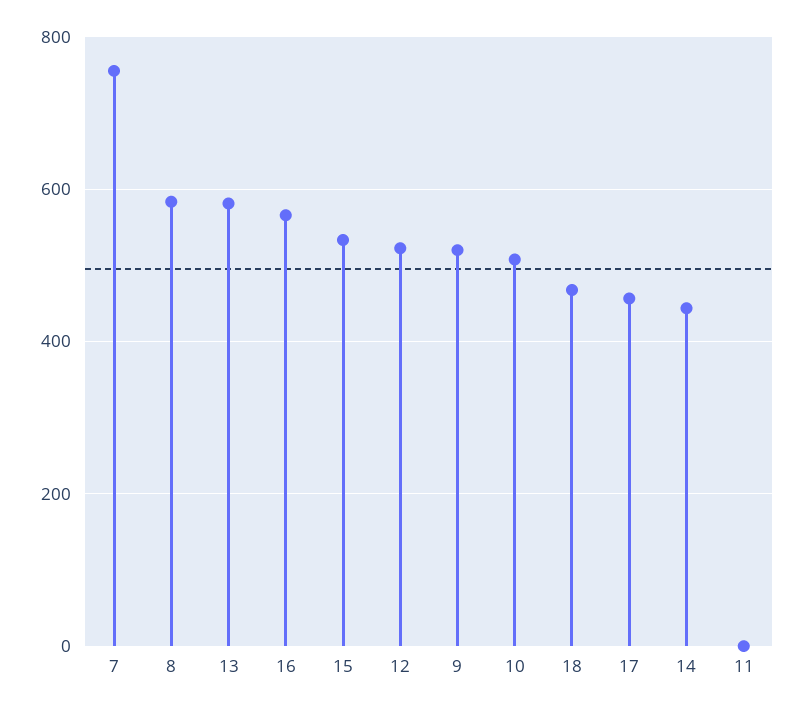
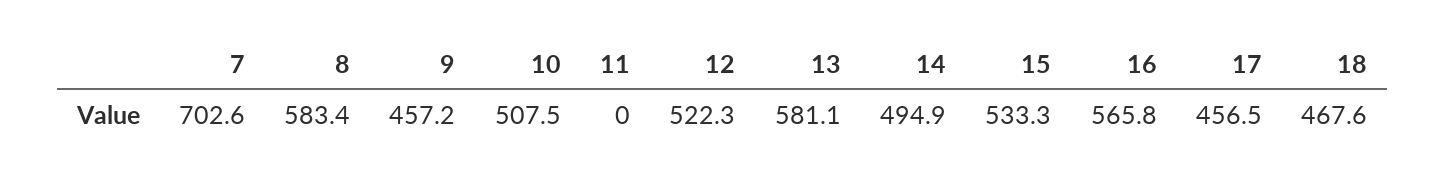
  {
-   "7": 760,
+   "7": 702.6,
    "8": 583.4,
    "13": 581.1,
    "16": 565.8,
    "15": 533.3,
    "12": 522.3,
-   "9": 520,
+   "9": 457.2,
    "10": 507.5,
    "18": 467.6,
    "17": 456.5,
-   "14": 440,
+   "14": 494.9,
    "11": 0
  }

